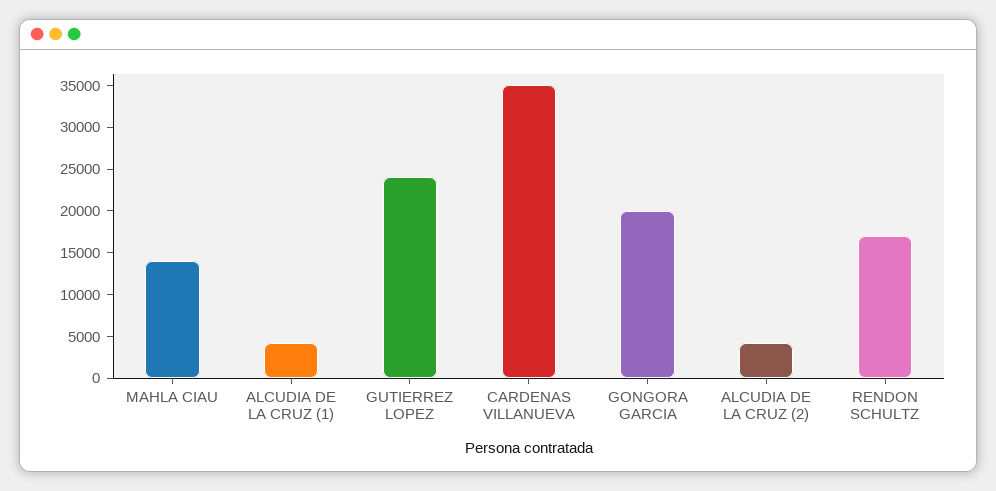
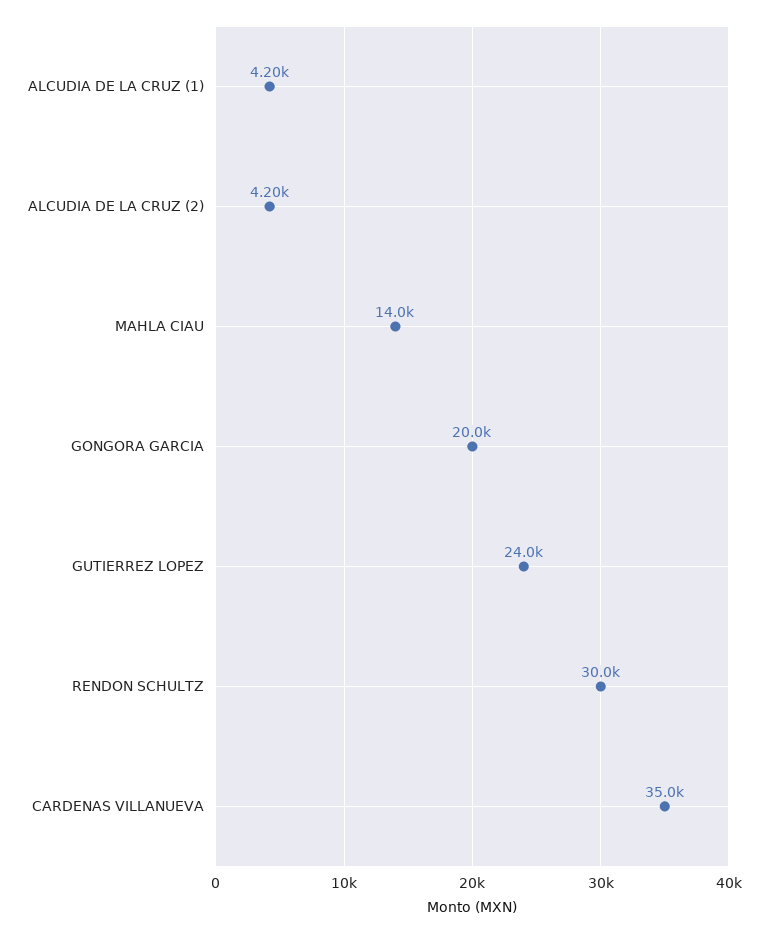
  {
    "MAHLA CIAU": 14000,
    "ALCUDIA DE LA CRUZ (1)": 4200,
    "GUTIERREZ LOPEZ": 24000,
    "CARDENAS VILLANUEVA": 35000,
    "GONGORA GARCIA": 20000,
    "ALCUDIA DE LA CRUZ (2)": 4200,
-   "RENDON SCHULTZ": 17000
+   "RENDON SCHULTZ": 30000
  }

